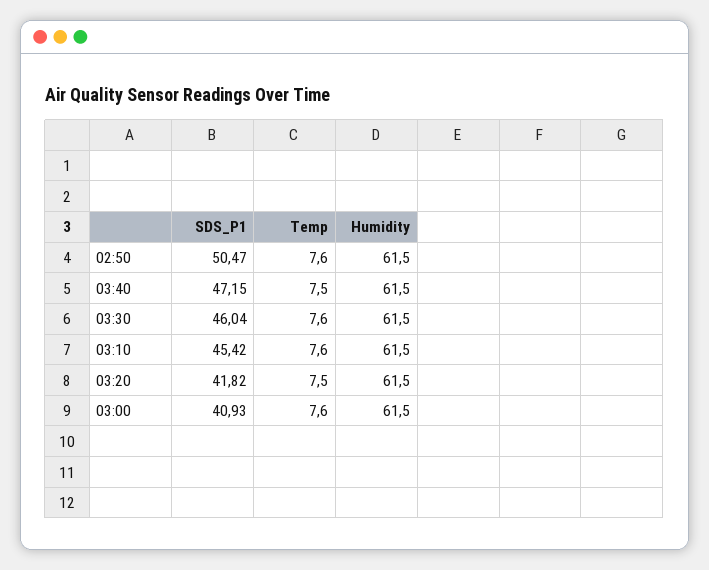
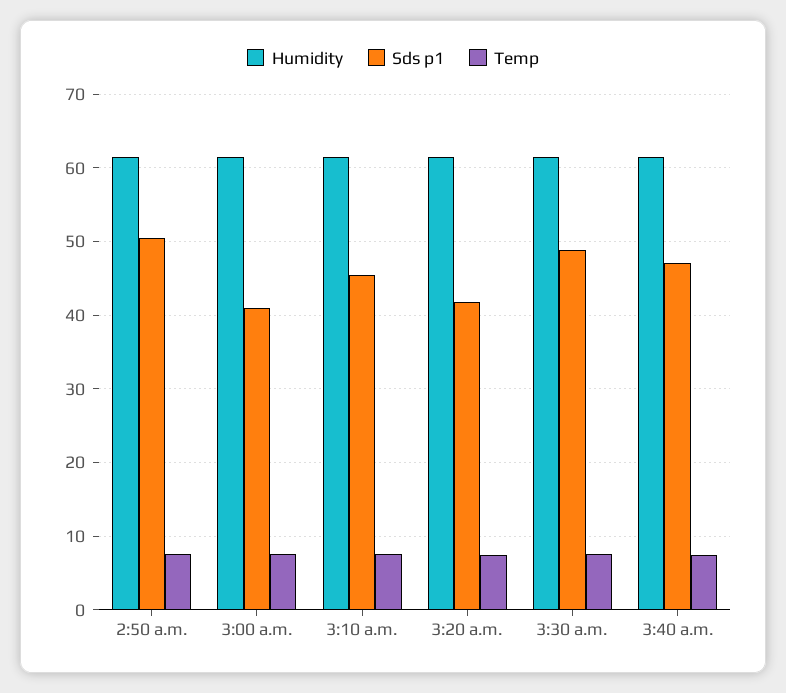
  {
    "SDS_P1": {
      "02:50": 50.47,
      "03:40": 47.15,
-     "03:30": 46.04,
+     "03:30": 49,
      "03:10": 45.42,
      "03:20": 41.82,
      "03:00": 40.93
    },
    "Temp": {
      "02:50": 7.6,
      "03:40": 7.5,
      "03:30": 7.6,
      "03:10": 7.6,
      "03:20": 7.5,
      "03:00": 7.6
    },
    "Humidity": {
      "02:50": 61.5,
      "03:40": 61.5,
      "03:30": 61.5,
      "03:10": 61.5,
      "03:20": 61.5,
      "03:00": 61.5
    }
  }

